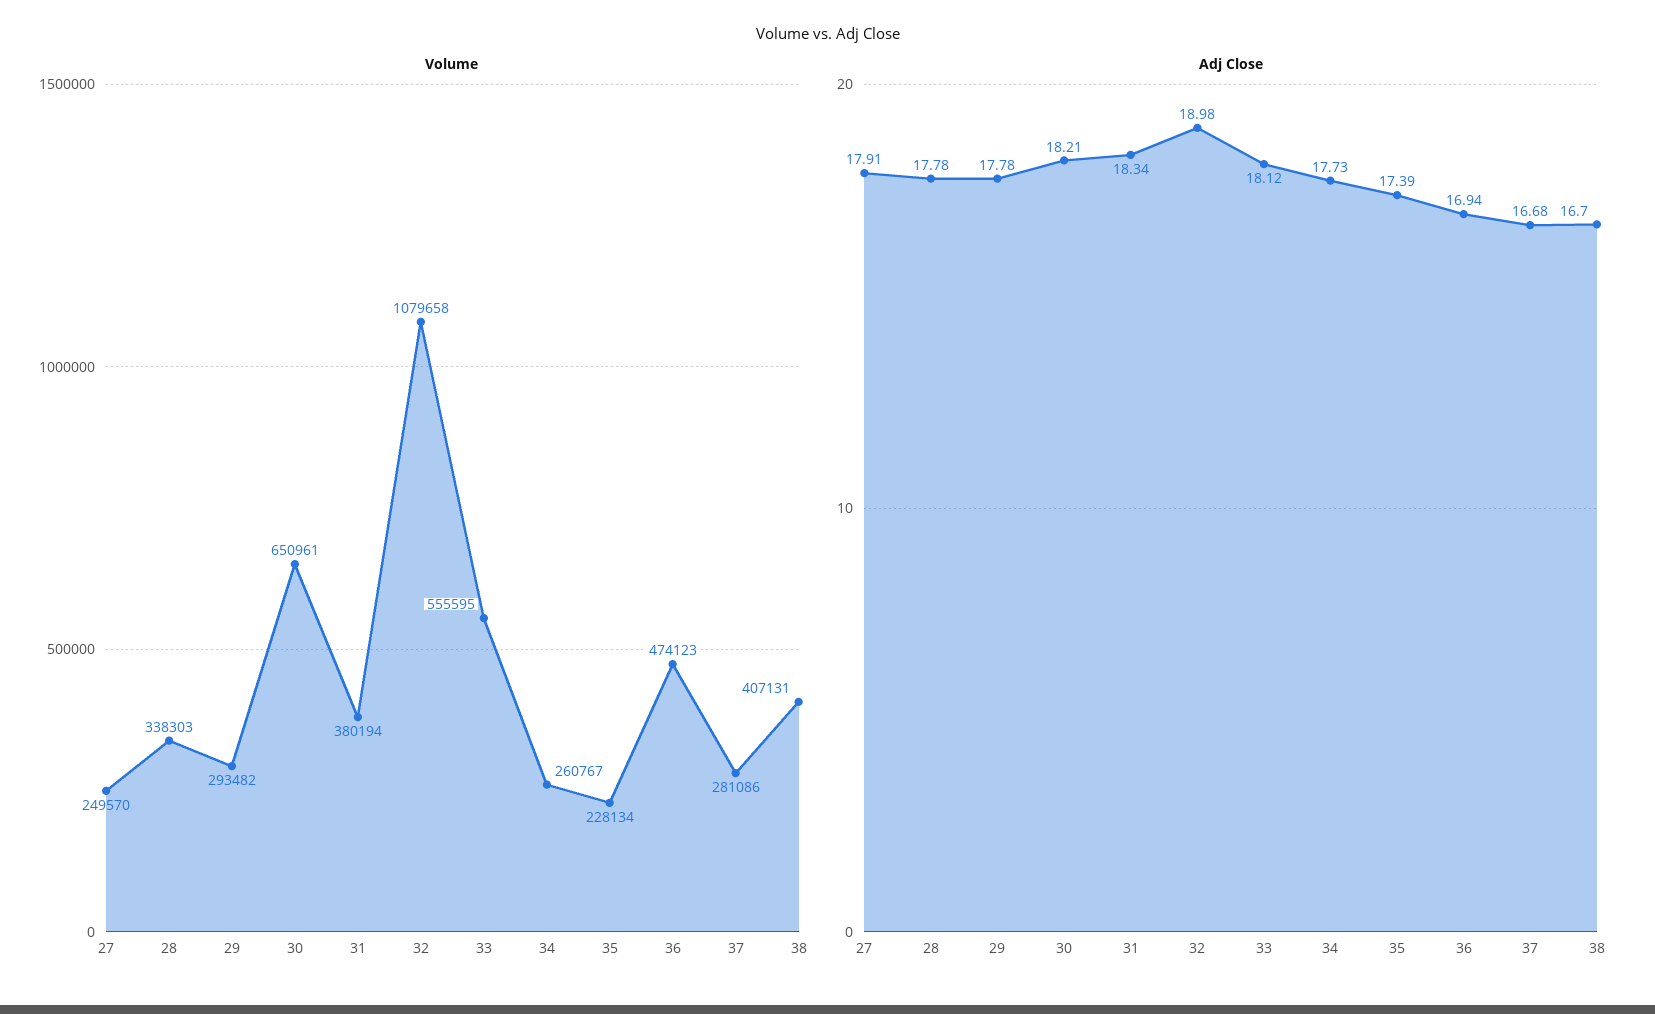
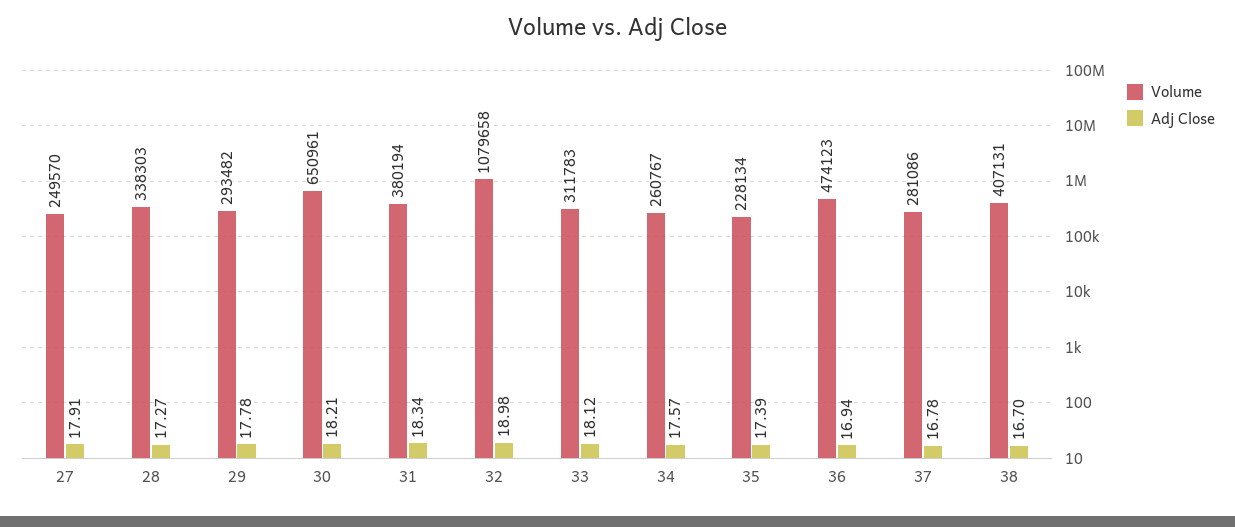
  {
    "Volume": {
      "27": 249570,
      "28": 338303,
      "29": 293482,
      "30": 650961,
      "31": 380194,
      "32": 1079658,
-     "33": 555595,
+     "33": 311783,
      "34": 260767,
      "35": 228134,
      "36": 474123,
      "37": 281086,
      "38": 407131
    },
    "Adj Close": {
      "27": 17.91,
-     "28": 17.78,
+     "28": 17.27,
      "29": 17.78,
      "30": 18.21,
      "31": 18.34,
      "32": 18.98,
      "33": 18.12,
-     "34": 17.73,
+     "34": 17.57,
      "35": 17.39,
      "36": 16.94,
-     "37": 16.68,
+     "37": 16.78,
      "38": 16.7
    }
  }

